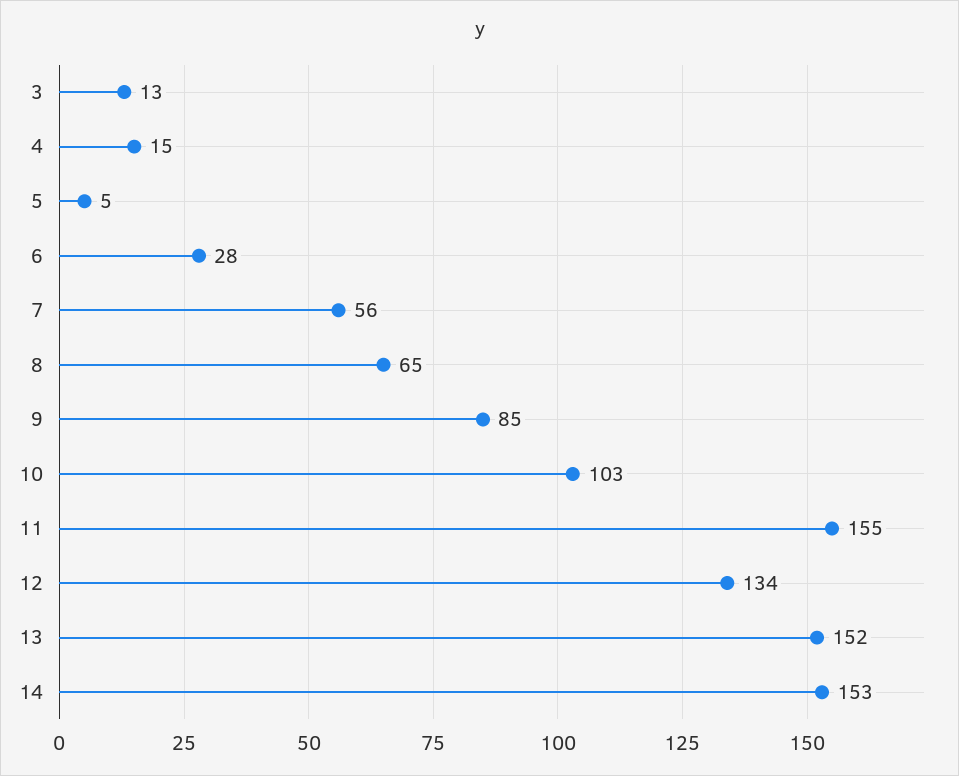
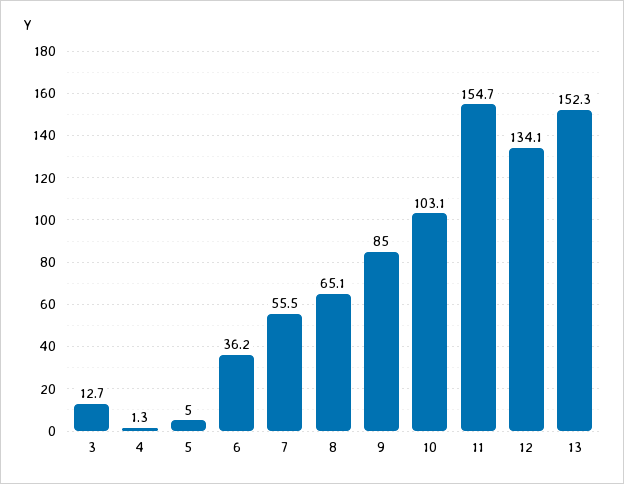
  {
    "3": 12.7,
-   "4": 15,
+   "4": 1.3,
    "5": 5,
-   "6": 28,
+   "6": 36.2,
    "7": 55.5,
    "8": 65.1,
    "9": 85,
    "10": 103.1,
    "11": 154.7,
    "12": 134.1,
-   "13": 152.3,
+   "13": 152.3
-   "14": 153
  }

